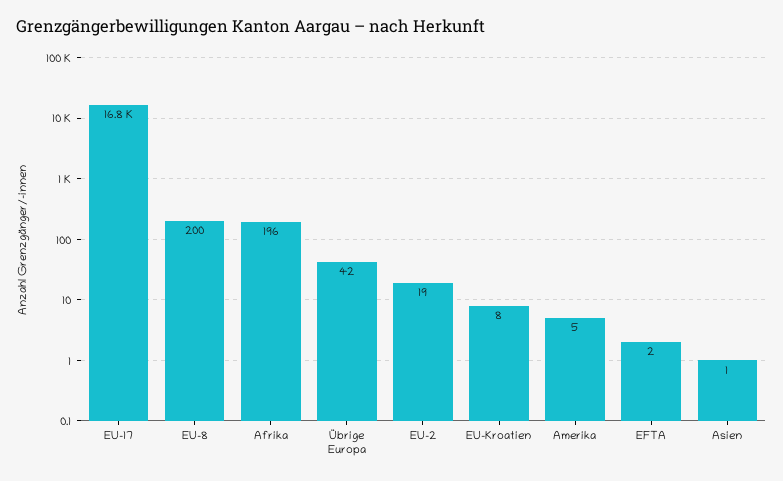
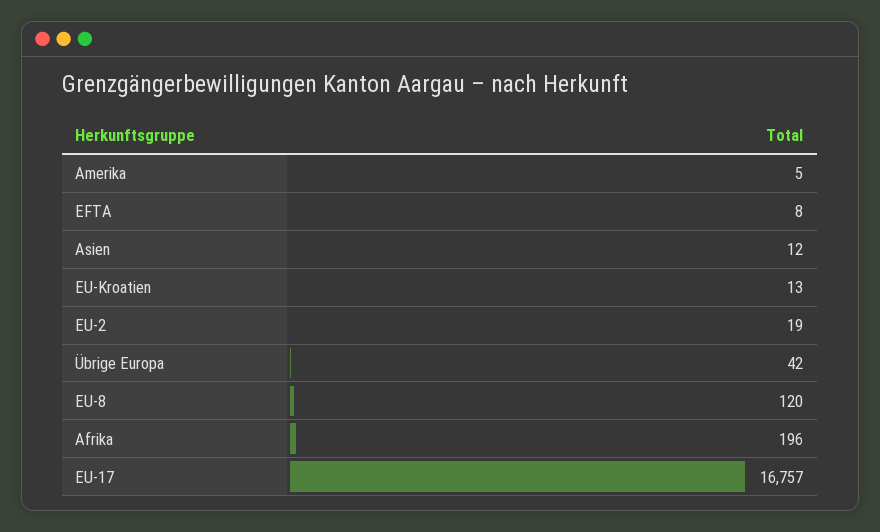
  {
    "EU-17": 16757,
-   "EU-8": 200,
+   "EU-8": 120,
    "Afrika": 196,
    "Übrige Europa": 42,
    "EU-2": 19,
-   "EU-Kroatien": 8,
+   "EU-Kroatien": 13,
    "Amerika": 5,
-   "EFTA": 2,
+   "EFTA": 8,
-   "Asien": 1
+   "Asien": 12
  }

